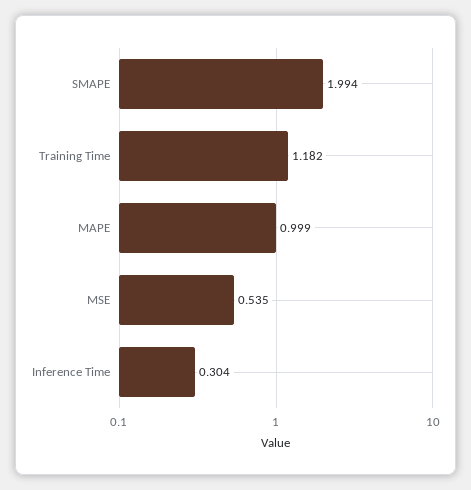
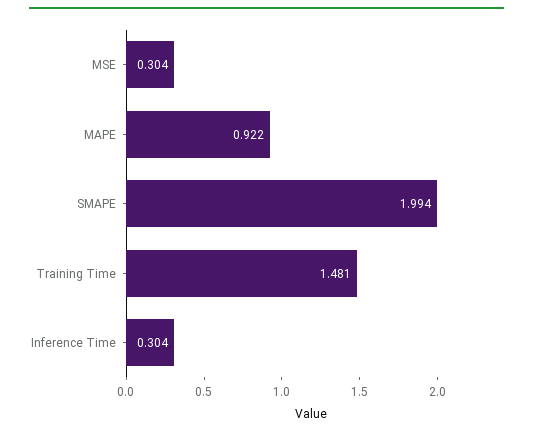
  {
    "SMAPE": 1.994,
-   "Training Time": 1.182,
+   "Training Time": 1.481,
-   "MAPE": 0.999,
+   "MAPE": 0.922,
-   "MSE": 0.535,
+   "MSE": 0.304,
    "Inference Time": 0.304
  }

